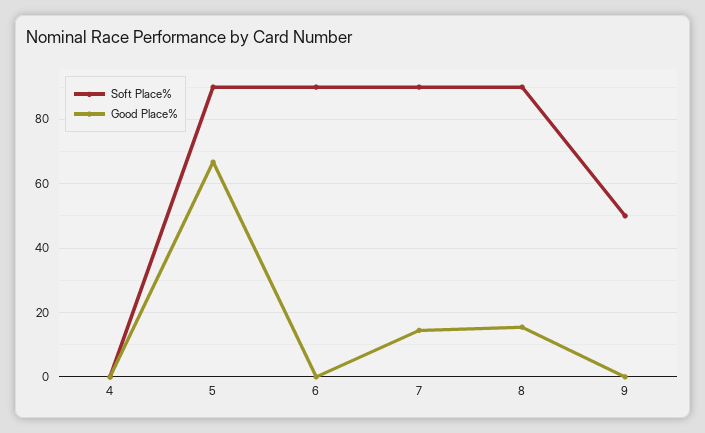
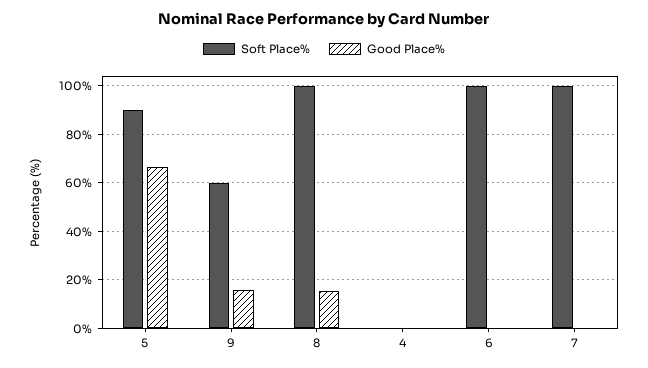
  {
    "Soft Place%": {
      "4": 0,
      "5": 90,
-     "6": 90,
+     "6": 100,
-     "7": 90,
+     "7": 100,
-     "8": 90,
+     "8": 100,
-     "9": 50
+     "9": 60
    },
    "Good Place%": {
      "4": 0,
      "5": 66,
      "6": 0,
-     "7": 14,
+     "7": 0,
      "8": 16,
-     "9": 0
+     "9": 15
    }
  }

